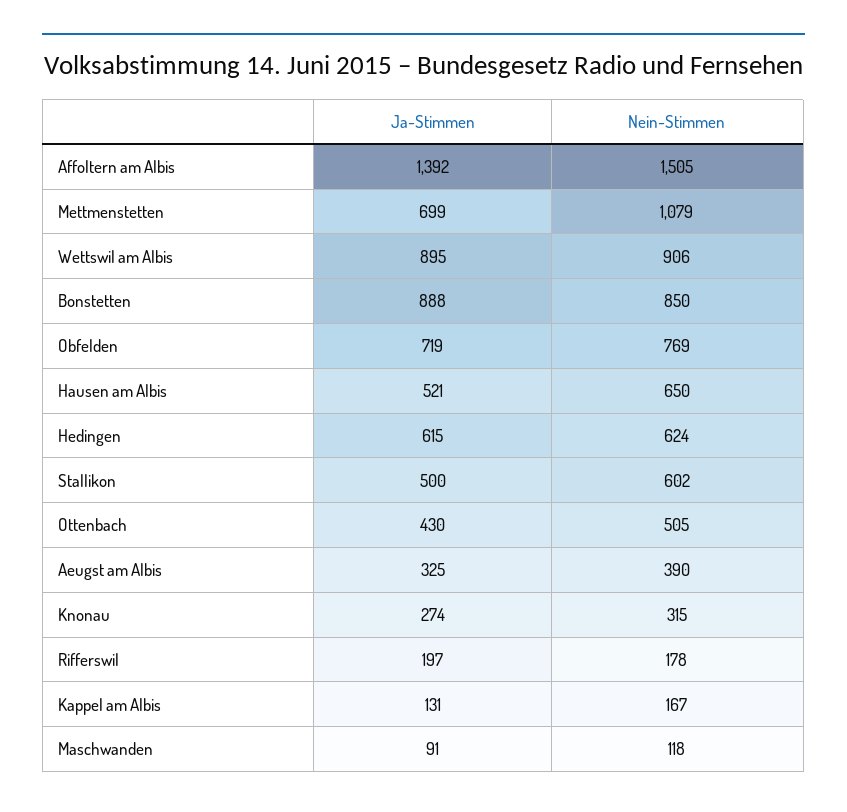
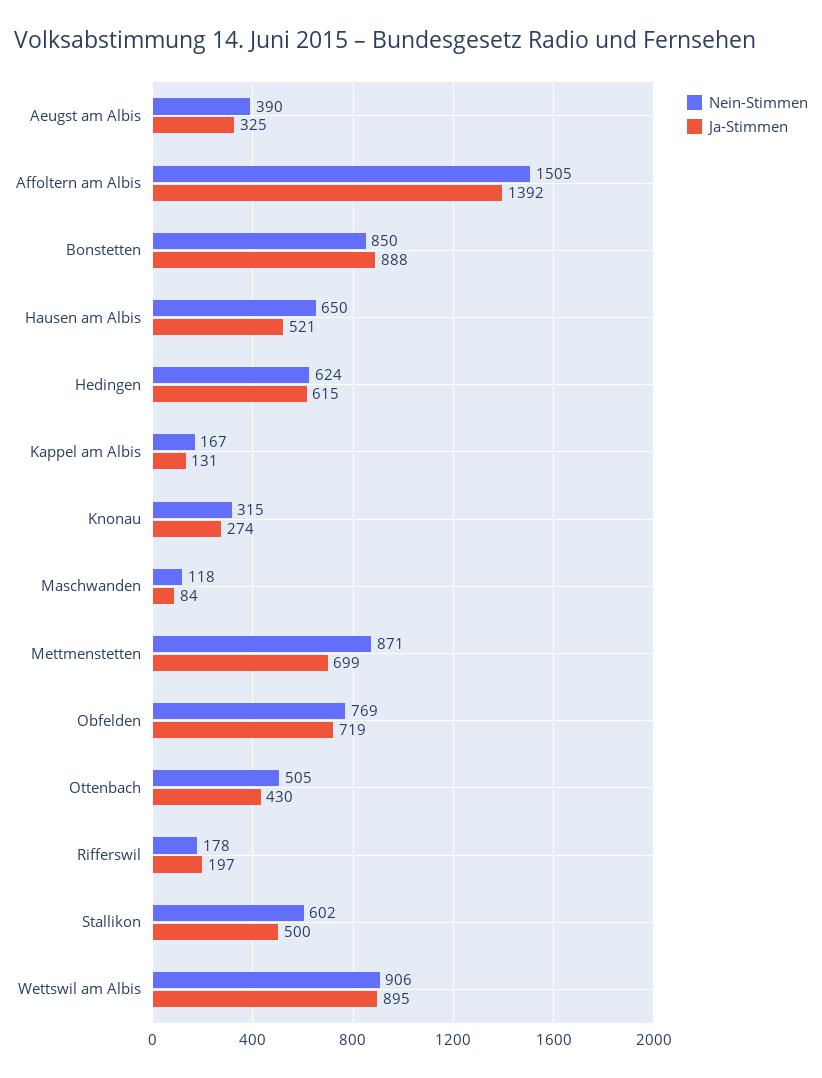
  {
    "Ja-Stimmen": {
      "Affoltern am Albis": 1392,
      "Mettmenstetten": 699,
      "Wettswil am Albis": 895,
      "Bonstetten": 888,
      "Obfelden": 719,
      "Hausen am Albis": 521,
      "Hedingen": 615,
      "Stallikon": 500,
      "Ottenbach": 430,
      "Aeugst am Albis": 325,
      "Knonau": 274,
      "Rifferswil": 197,
      "Kappel am Albis": 131,
-     "Maschwanden": 91
+     "Maschwanden": 84
    },
    "Nein-Stimmen": {
      "Affoltern am Albis": 1505,
-     "Mettmenstetten": 1079,
+     "Mettmenstetten": 871,
      "Wettswil am Albis": 906,
      "Bonstetten": 850,
      "Obfelden": 769,
      "Hausen am Albis": 650,
      "Hedingen": 624,
      "Stallikon": 602,
      "Ottenbach": 505,
      "Aeugst am Albis": 390,
      "Knonau": 315,
      "Rifferswil": 178,
      "Kappel am Albis": 167,
      "Maschwanden": 118
    }
  }

